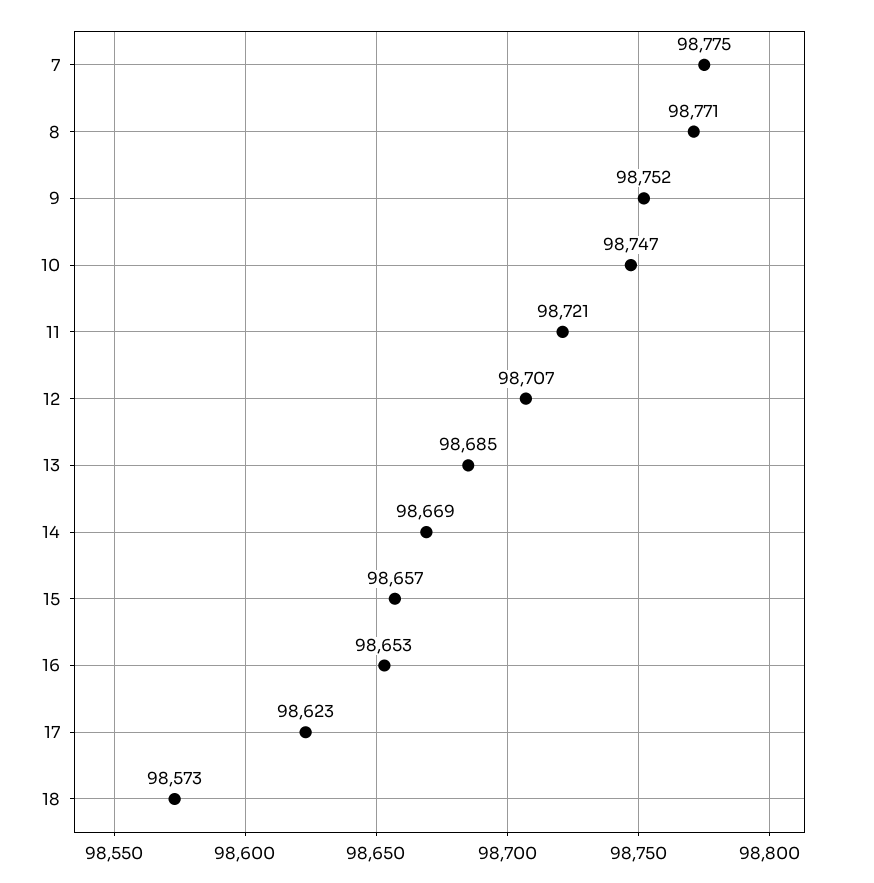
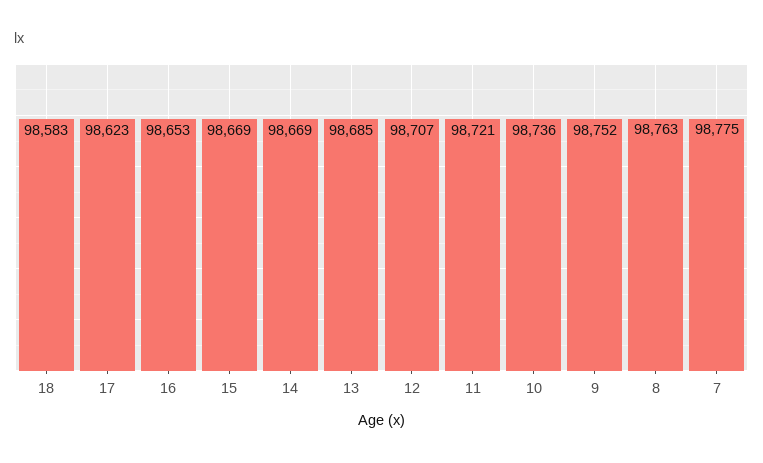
  {
    "7": 98775,
-   "8": 98771,
+   "8": 98763,
    "9": 98752,
-   "10": 98747,
+   "10": 98736,
    "11": 98721,
    "12": 98707,
    "13": 98685,
    "14": 98669,
-   "15": 98657,
+   "15": 98669,
    "16": 98653,
    "17": 98623,
-   "18": 98573
+   "18": 98583
  }

